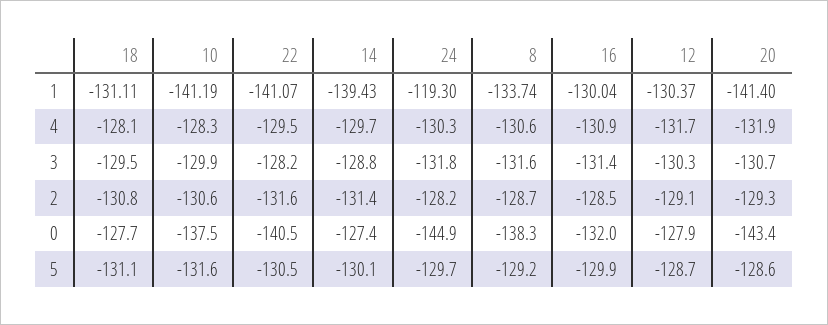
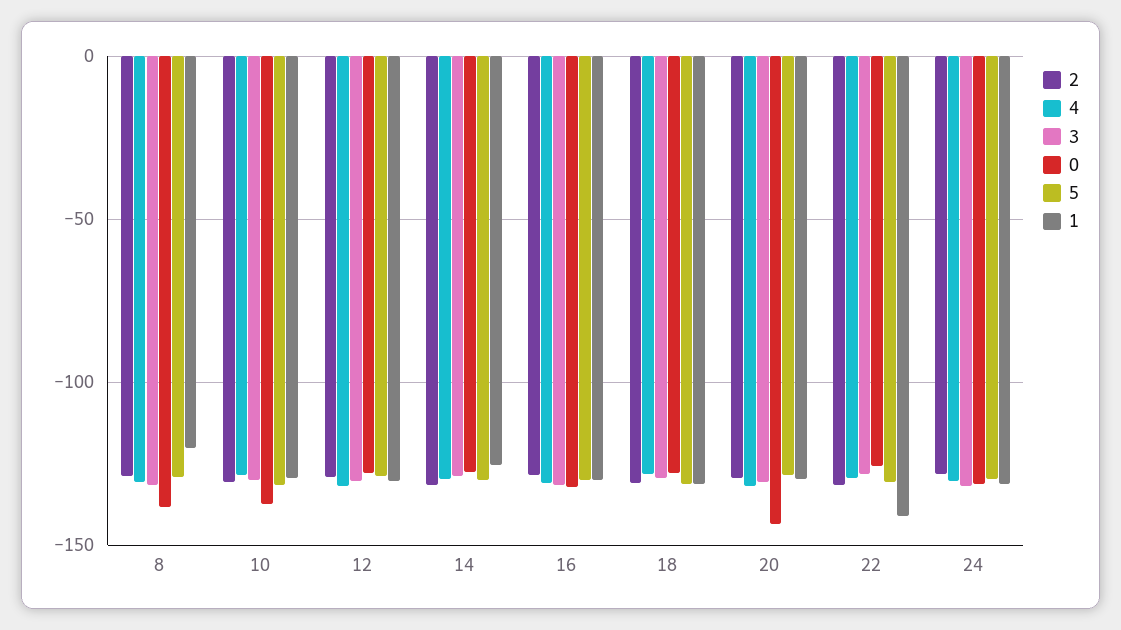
  {
    "1": {
      "18": -131.11,
-     "10": -141.19,
+     "10": -130,
      "22": -141.07,
-     "14": -139.43,
+     "14": -125,
-     "24": -119.3,
+     "24": -130,
-     "8": -133.74,
+     "8": -120,
      "16": -130.04,
      "12": -130.37,
-     "20": -141.4
+     "20": -130
    },
    "4": {
      "18": -128.1,
      "10": -128.3,
      "22": -129.5,
      "14": -129.7,
      "24": -130.3,
      "8": -130.6,
      "16": -130.9,
      "12": -131.7,
      "20": -131.9
    },
    "3": {
      "18": -129.5,
      "10": -129.9,
      "22": -128.2,
      "14": -128.8,
      "24": -131.8,
      "8": -131.6,
      "16": -131.4,
      "12": -130.3,
      "20": -130.7
    },
    "2": {
      "18": -130.8,
      "10": -130.6,
      "22": -131.6,
      "14": -131.4,
      "24": -128.2,
      "8": -128.7,
      "16": -128.5,
      "12": -129.1,
      "20": -129.3
    },
    "0": {
      "18": -127.7,
      "10": -137.5,
-     "22": -140.5,
+     "22": -125,
      "14": -127.4,
-     "24": -144.9,
+     "24": -130,
      "8": -138.3,
      "16": -132,
      "12": -127.9,
      "20": -143.4
    },
    "5": {
      "18": -131.1,
      "10": -131.6,
      "22": -130.5,
      "14": -130.1,
      "24": -129.7,
      "8": -129.2,
      "16": -129.9,
      "12": -128.7,
      "20": -128.6
    }
  }

